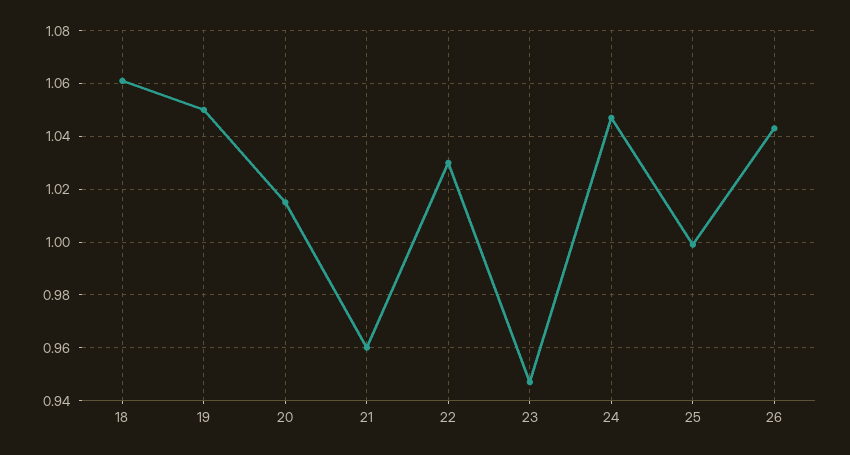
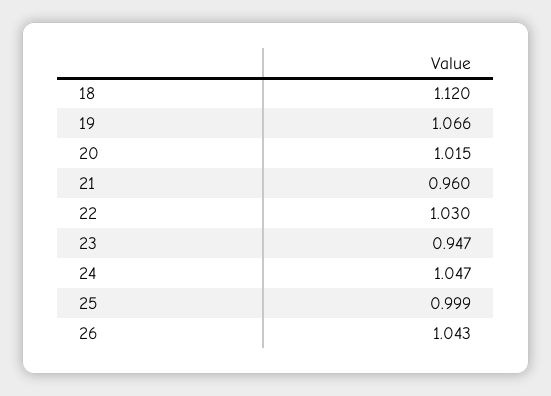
  {
-   "18": 1.06,
+   "18": 1.12,
-   "19": 1.05,
+   "19": 1.066,
    "20": 1.015,
    "21": 0.96,
    "22": 1.03,
    "23": 0.947,
    "24": 1.047,
    "25": 0.999,
    "26": 1.043
  }

